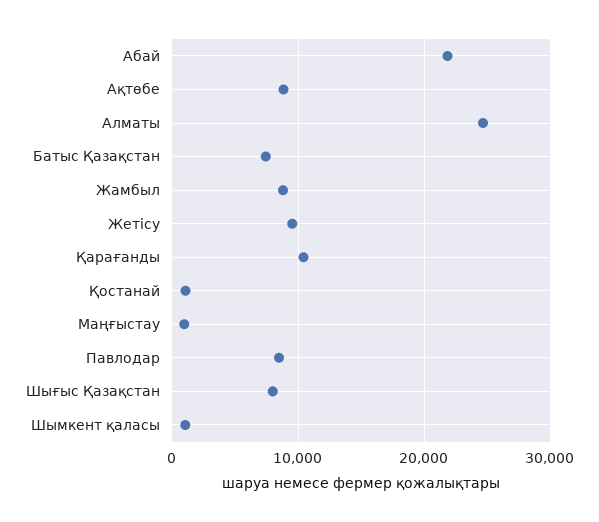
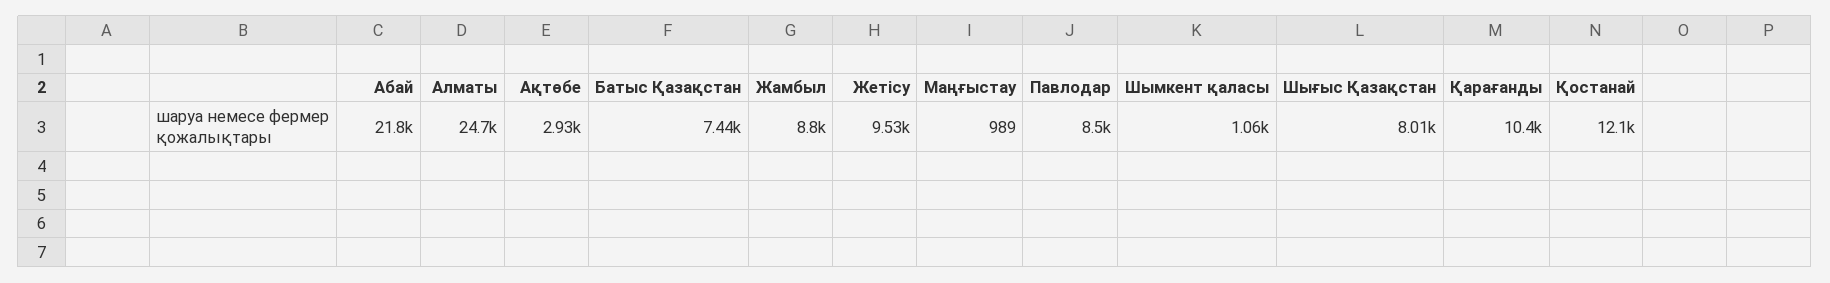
  {
    "Абай": 21800,
-   "Ақтөбе": 9000,
+   "Ақтөбе": 2930,
    "Алматы": 24700,
    "Батыс Қазақстан": 7440,
    "Жамбыл": 8800,
    "Жетісу": 9530,
    "Қарағанды": 10400,
-   "Қостанай": 1000,
+   "Қостанай": 12100,
    "Маңғыстау": 989,
    "Павлодар": 8500,
    "Шығыс Қазақстан": 8010,
    "Шымкент қаласы": 1060
  }

